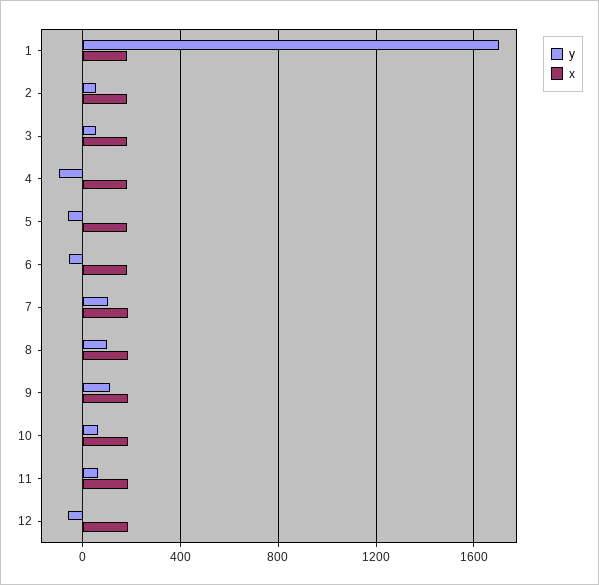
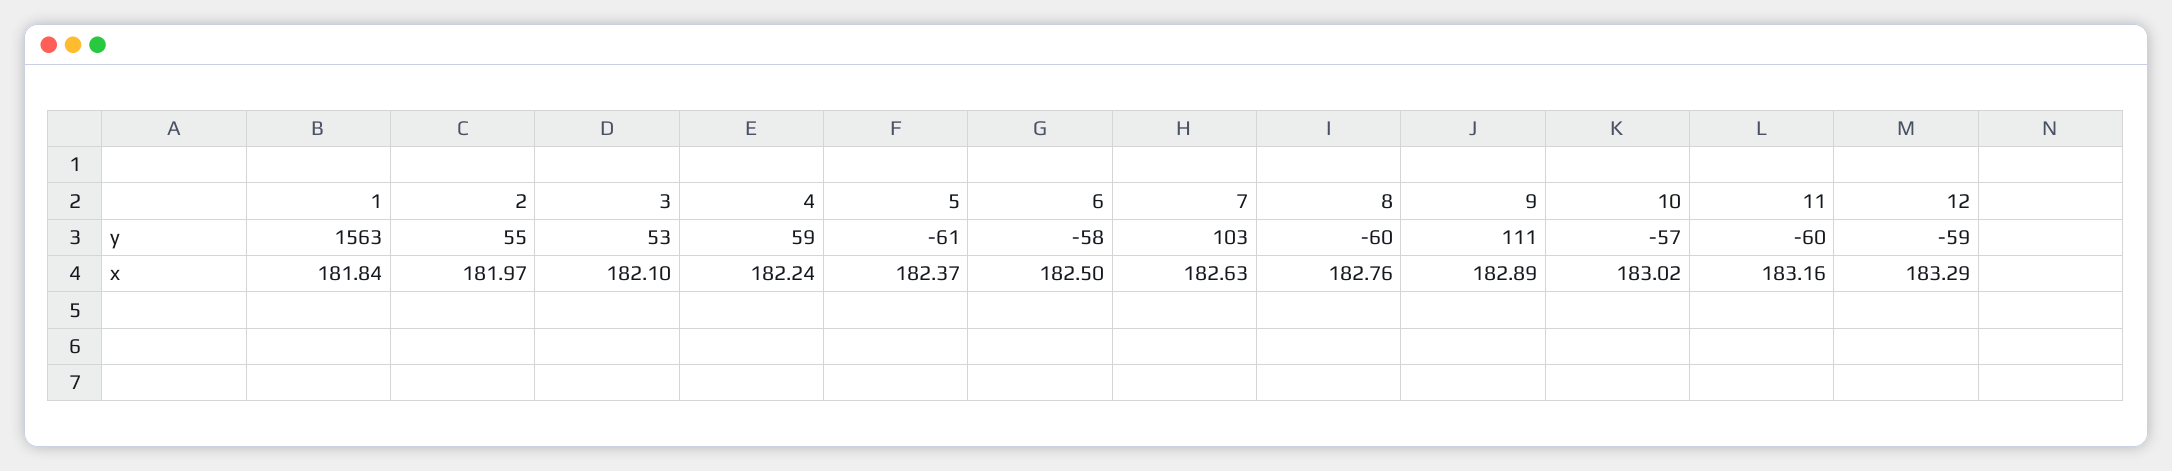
  {
    "y": {
-     "1": 1700,
+     "1": 1563,
      "2": 55,
      "3": 53,
-     "4": -100,
+     "4": 59,
      "5": -61,
      "6": -58,
      "7": 103,
-     "8": 100,
+     "8": -60,
      "9": 111,
-     "10": 50,
+     "10": -57,
-     "11": 50,
+     "11": -60,
      "12": -59
    },
    "x": {
      "1": 181.84,
      "2": 181.97,
      "3": 182.1,
      "4": 182.24,
      "5": 182.37,
      "6": 182.5,
      "7": 182.63,
      "8": 182.76,
      "9": 182.89,
      "10": 183.02,
      "11": 183.16,
      "12": 183.29
    }
  }

